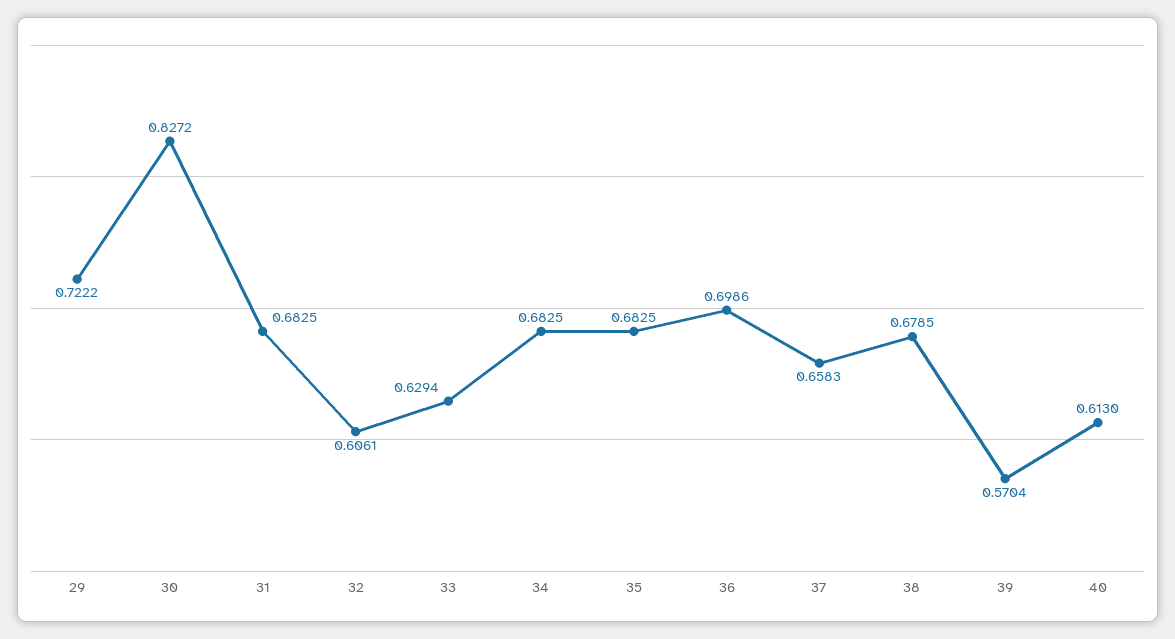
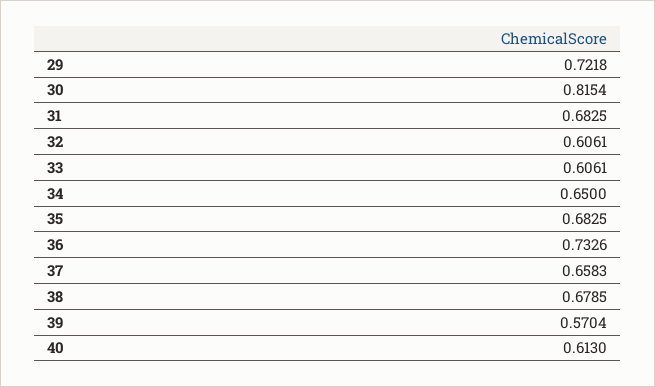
  {
-   "29": 0.7222,
+   "29": 0.7218,
-   "30": 0.8272,
+   "30": 0.8154,
    "31": 0.6825,
    "32": 0.6061,
-   "33": 0.6294,
+   "33": 0.6061,
-   "34": 0.6825,
+   "34": 0.65,
    "35": 0.6825,
-   "36": 0.6986,
+   "36": 0.7326,
    "37": 0.6583,
    "38": 0.6785,
    "39": 0.5704,
    "40": 0.613
  }

